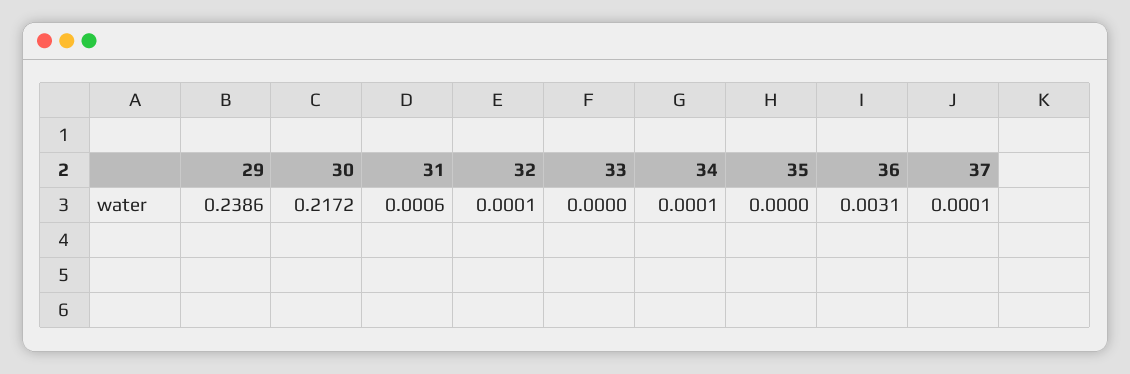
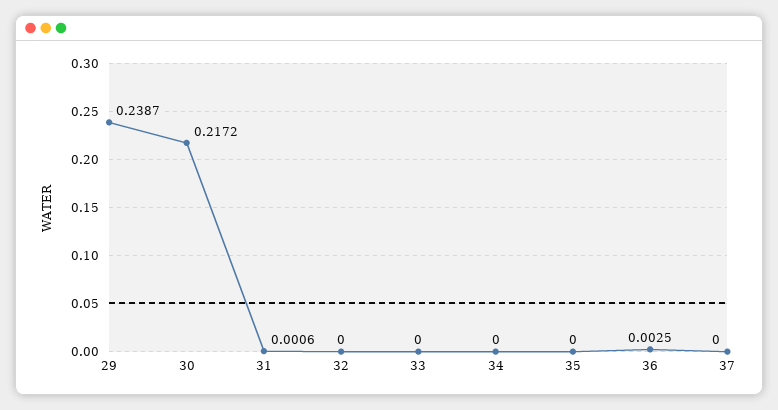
  {
-   "29": 0.2386,
+   "29": 0.2387,
    "30": 0.2172,
    "31": 0.0006,
-   "32": 0.0001,
+   "32": 0,
    "33": 0,
-   "34": 0.0001,
+   "34": 0,
    "35": 0,
-   "36": 0.0031,
+   "36": 0.0025,
-   "37": 0.0001
+   "37": 0
  }

